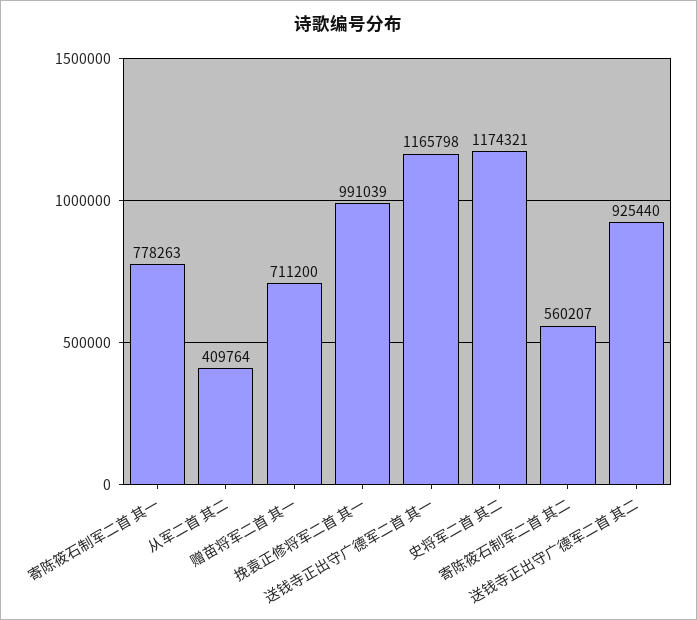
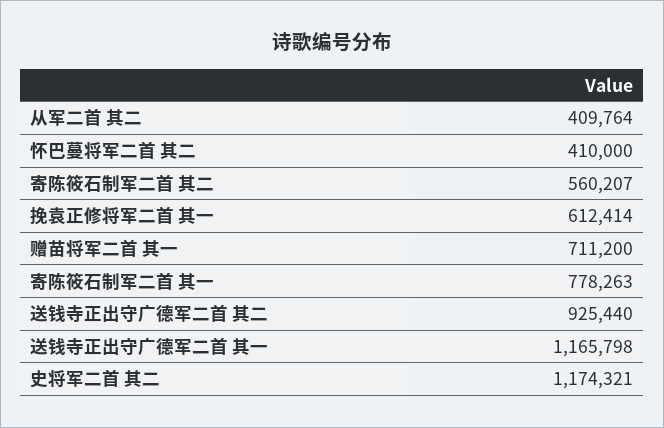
  {
    "寄陈筱石制军二首 其一": 778263,
    "从军二首 其二": 409764,
    "赠苗将军二首 其一": 711200,
-   "挽袁正修将军二首 其一": 991039,
+   "挽袁正修将军二首 其一": 612414,
    "送钱寺正出守广德军二首 其一": 1165798,
    "史将军二首 其二": 1174321,
    "寄陈筱石制军二首 其二": 560207,
-   "送钱寺正出守广德军二首 其二": 925440
+   "送钱寺正出守广德军二首 其二": 925440,
+   "怀巴蔓将军二首 其二": 410000
  }

